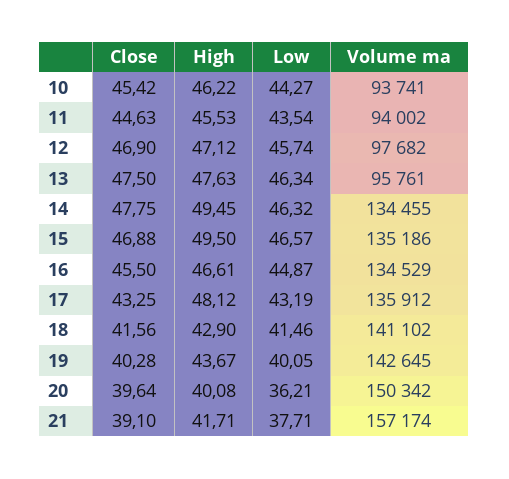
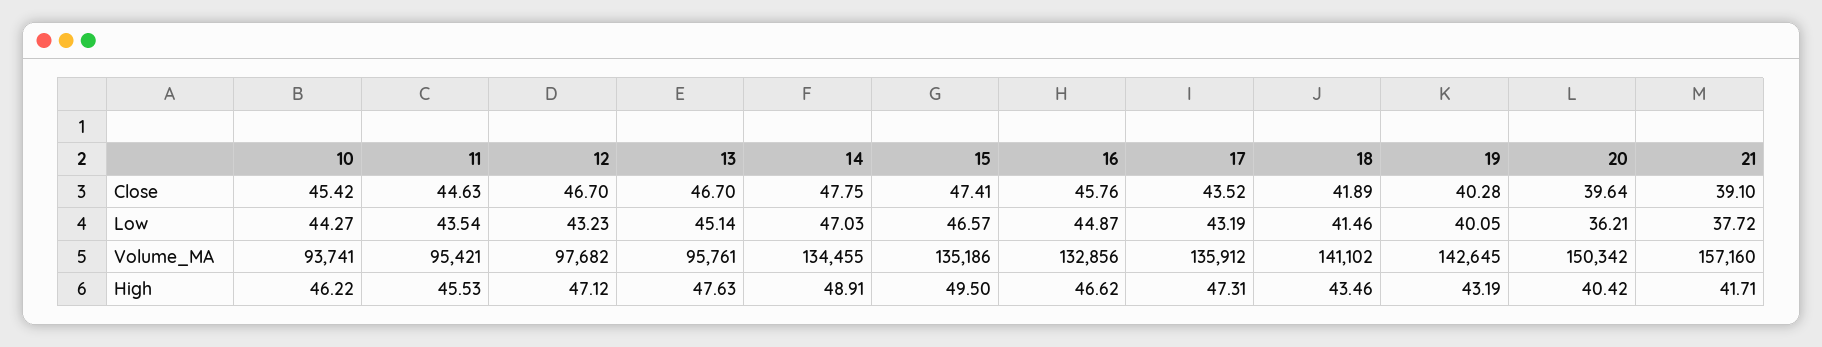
  {
    "Close": {
      "10": 45.42,
      "11": 44.63,
-     "12": 46.9,
+     "12": 46.7,
-     "13": 47.5,
+     "13": 46.7,
      "14": 47.75,
-     "15": 46.88,
+     "15": 47.41,
-     "16": 45.5,
+     "16": 45.76,
-     "17": 43.25,
+     "17": 43.52,
-     "18": 41.56,
+     "18": 41.89,
      "19": 40.28,
      "20": 39.64,
      "21": 39.1
    },
    "High": {
      "10": 46.22,
      "11": 45.53,
      "12": 47.12,
      "13": 47.63,
-     "14": 49.45,
+     "14": 48.91,
      "15": 49.5,
-     "16": 46.61,
+     "16": 46.62,
-     "17": 48.12,
+     "17": 47.31,
-     "18": 42.9,
+     "18": 43.46,
-     "19": 43.67,
+     "19": 43.19,
-     "20": 40.08,
+     "20": 40.42,
      "21": 41.71
    },
    "Low": {
      "10": 44.27,
      "11": 43.54,
-     "12": 45.74,
+     "12": 43.23,
-     "13": 46.34,
+     "13": 45.14,
-     "14": 46.32,
+     "14": 47.03,
      "15": 46.57,
      "16": 44.87,
      "17": 43.19,
      "18": 41.46,
      "19": 40.05,
      "20": 36.21,
-     "21": 37.71
+     "21": 37.72
    },
    "Volume ma": {
      "10": 93741,
-     "11": 94002,
+     "11": 95421,
      "12": 97682,
      "13": 95761,
      "14": 134455,
      "15": 135186,
-     "16": 134529,
+     "16": 132856,
      "17": 135912,
      "18": 141102,
      "19": 142645,
      "20": 150342,
-     "21": 157174
+     "21": 157160
    }
  }

